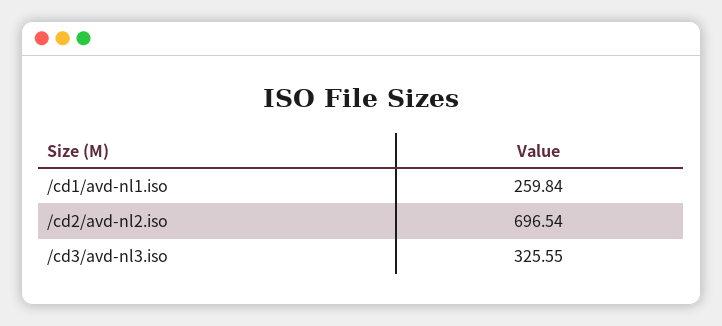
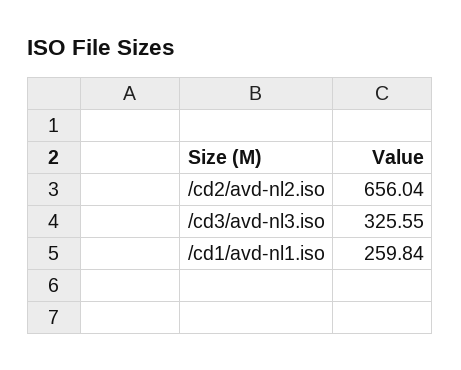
  {
    "/cd1/avd-nl1.iso": 259.84,
-   "/cd2/avd-nl2.iso": 696.54,
+   "/cd2/avd-nl2.iso": 656.04,
    "/cd3/avd-nl3.iso": 325.55
  }

